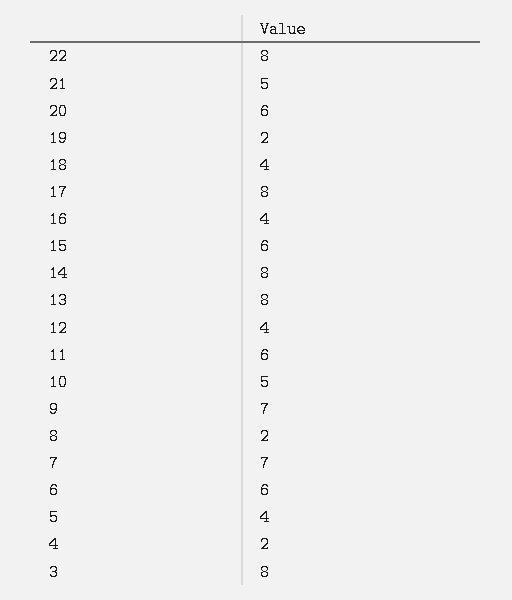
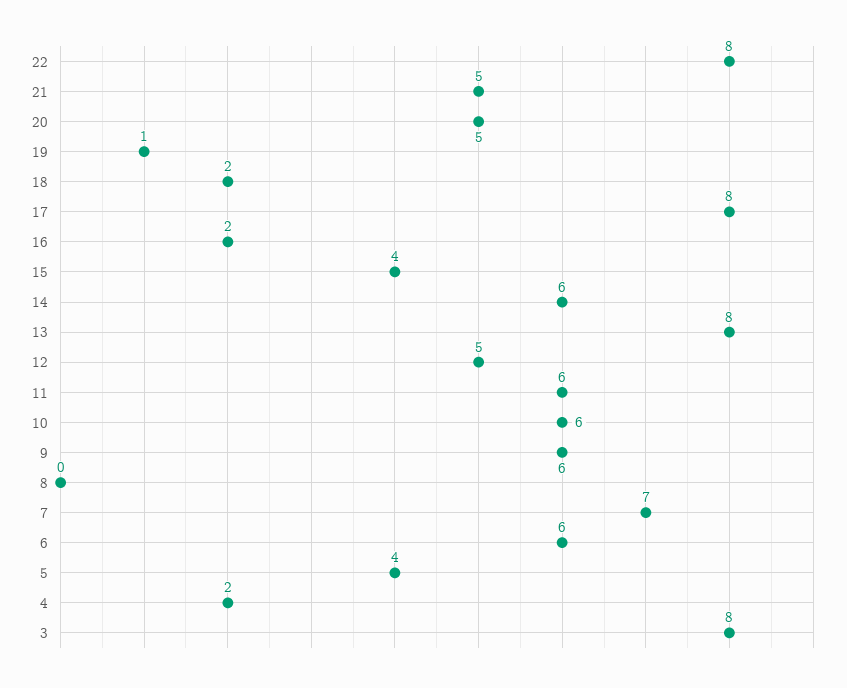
  {
    "22": 8,
    "21": 5,
-   "20": 6,
+   "20": 5,
-   "19": 2,
+   "19": 1,
-   "18": 4,
+   "18": 2,
    "17": 8,
-   "16": 4,
+   "16": 2,
-   "15": 6,
+   "15": 4,
-   "14": 8,
+   "14": 6,
    "13": 8,
-   "12": 4,
+   "12": 5,
    "11": 6,
-   "10": 5,
+   "10": 6,
-   "9": 7,
+   "9": 6,
-   "8": 2,
+   "8": 0,
    "7": 7,
    "6": 6,
    "5": 4,
    "4": 2,
    "3": 8
  }

